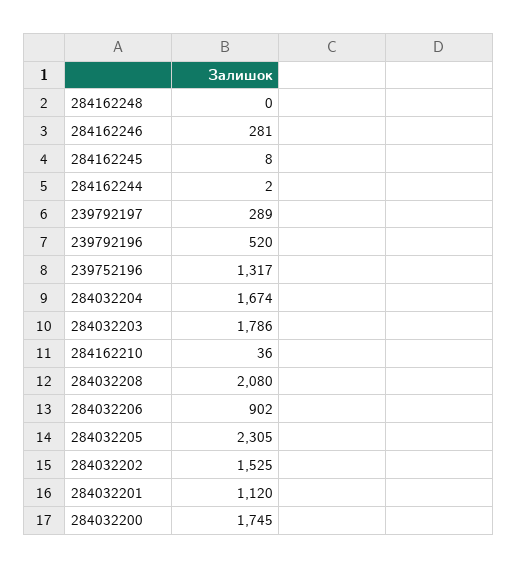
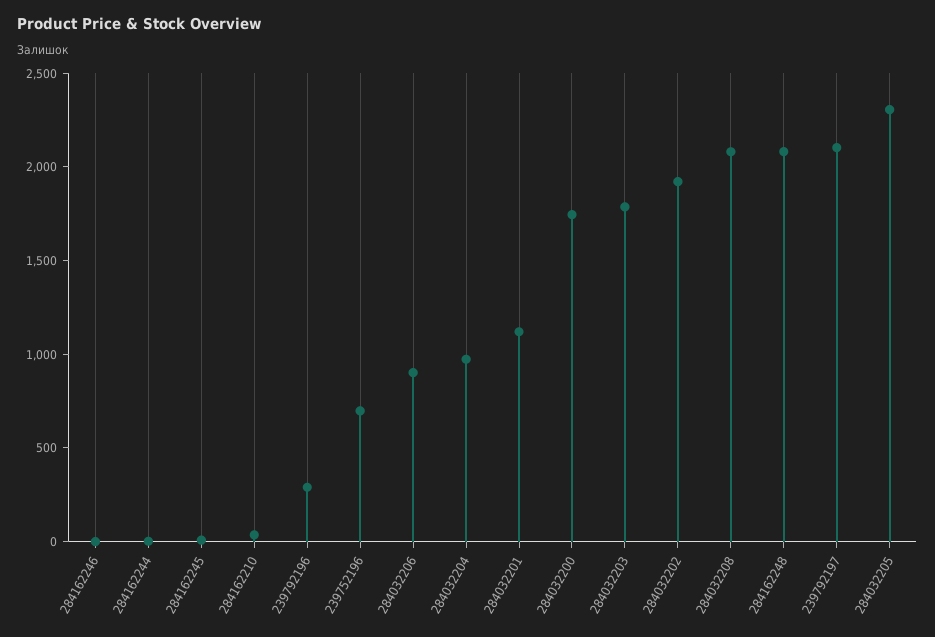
  {
-   "284162248": 0,
+   "284162248": 2100,
-   "284162246": 281,
+   "284162246": 0,
    "284162245": 8,
    "284162244": 2,
-   "239792197": 289,
+   "239792197": 2100,
-   "239792196": 520,
+   "239792196": 300,
-   "239752196": 1317,
+   "239752196": 700,
-   "284032204": 1674,
+   "284032204": 1000,
    "284032203": 1786,
    "284162210": 36,
    "284032208": 2080,
    "284032206": 902,
    "284032205": 2305,
-   "284032202": 1525,
+   "284032202": 1900,
    "284032201": 1120,
    "284032200": 1745
  }

